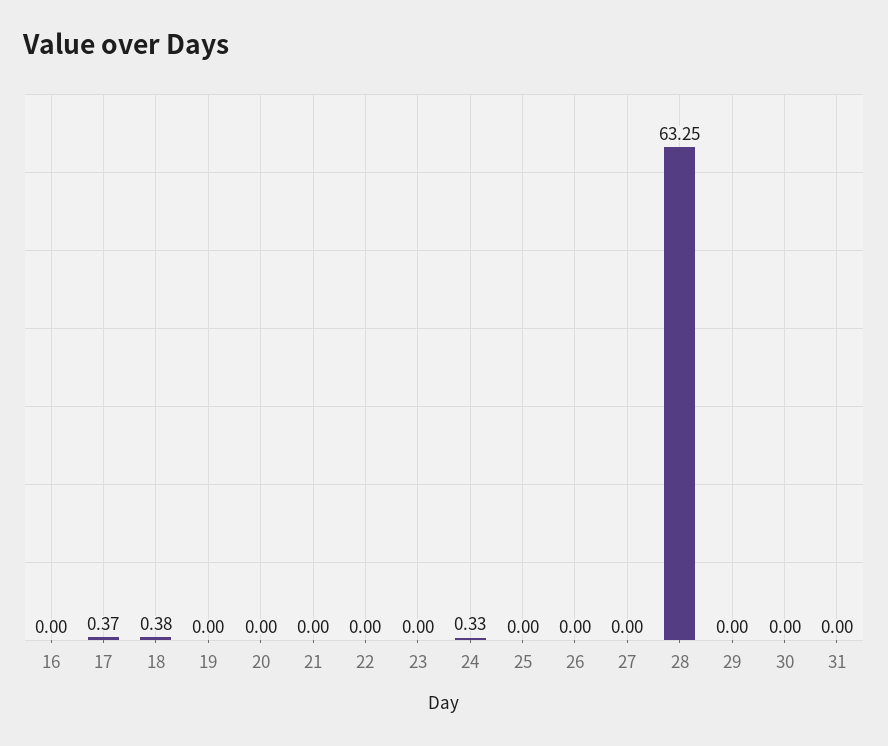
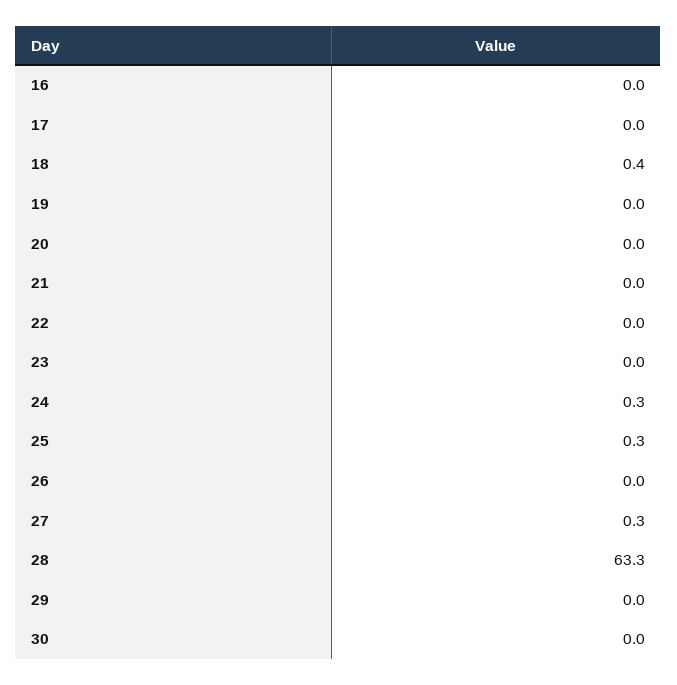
  {
    "16": 0,
-   "17": 0.37,
+   "17": 0,
    "18": 0.38,
    "19": 0,
    "20": 0,
    "21": 0,
    "22": 0,
    "23": 0,
    "24": 0.33,
-   "25": 0,
+   "25": 0.3,
    "26": 0,
-   "27": 0,
+   "27": 0.3,
    "28": 63.25,
    "29": 0,
-   "30": 0,
+   "30": 0
-   "31": 0
  }

